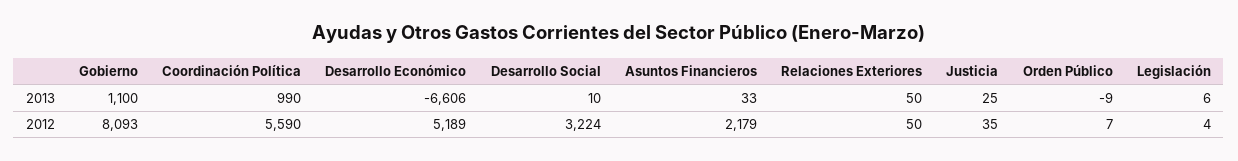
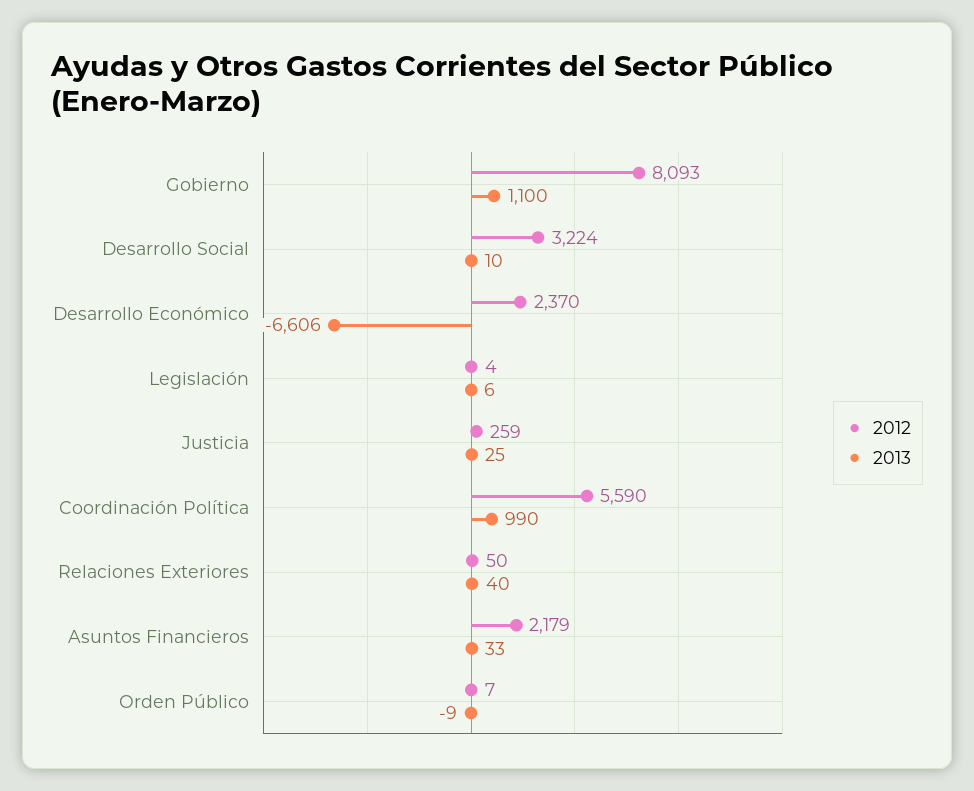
  {
    "2013": {
      "Gobierno": 1100,
      "Coordinación Política": 990,
      "Desarrollo Económico": -6606,
      "Desarrollo Social": 10,
      "Asuntos Financieros": 33,
-     "Relaciones Exteriores": 50,
+     "Relaciones Exteriores": 40,
      "Justicia": 25,
      "Orden Público": -9,
      "Legislación": 6
    },
    "2012": {
      "Gobierno": 8093,
      "Coordinación Política": 5590,
-     "Desarrollo Económico": 5189,
+     "Desarrollo Económico": 2370,
      "Desarrollo Social": 3224,
      "Asuntos Financieros": 2179,
      "Relaciones Exteriores": 50,
-     "Justicia": 35,
+     "Justicia": 259,
      "Orden Público": 7,
      "Legislación": 4
    }
  }

